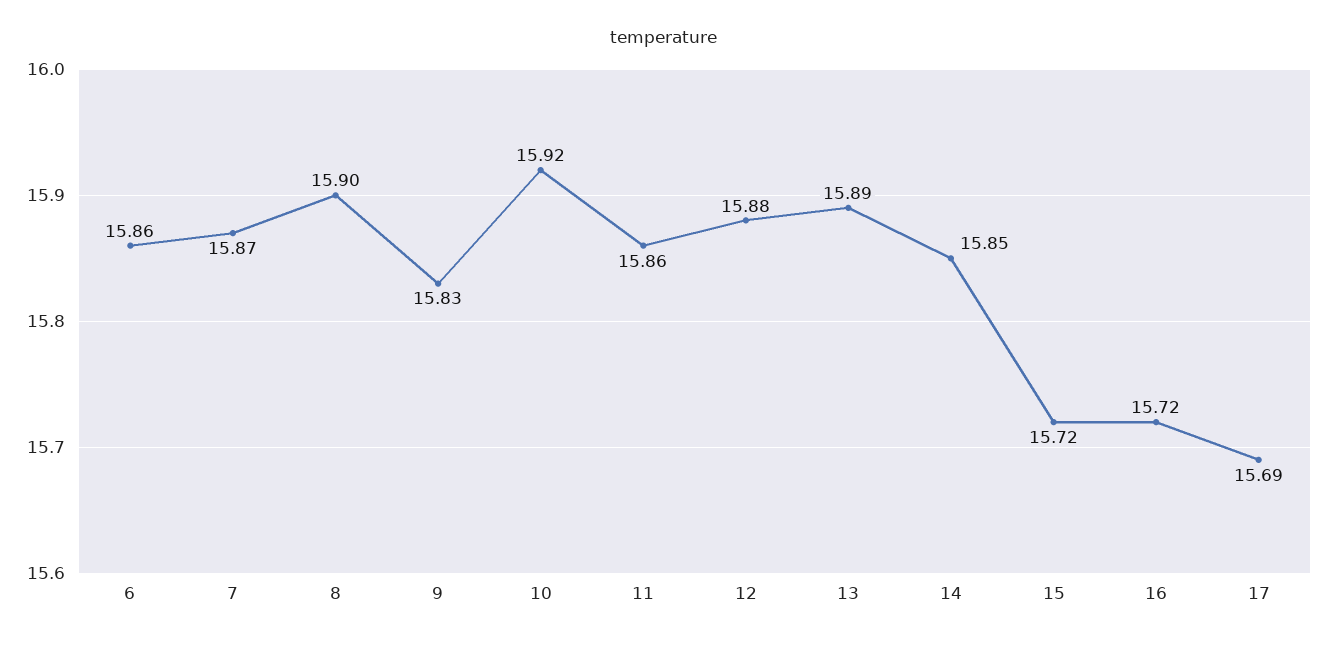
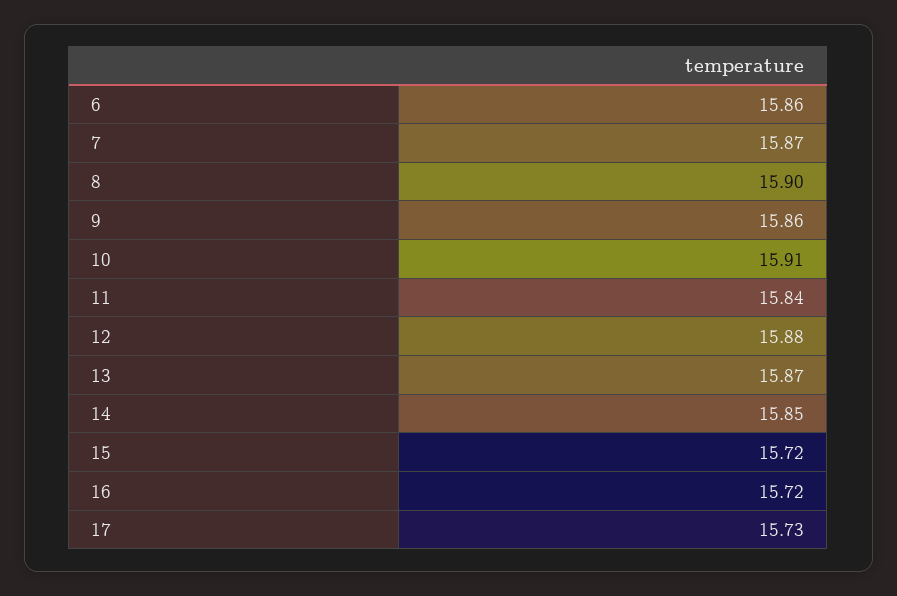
  {
    "6": 15.86,
    "7": 15.87,
    "8": 15.9,
-   "9": 15.83,
+   "9": 15.86,
-   "10": 15.92,
+   "10": 15.91,
-   "11": 15.86,
+   "11": 15.84,
    "12": 15.88,
-   "13": 15.89,
+   "13": 15.87,
    "14": 15.85,
    "15": 15.72,
    "16": 15.72,
-   "17": 15.69
+   "17": 15.73
  }

